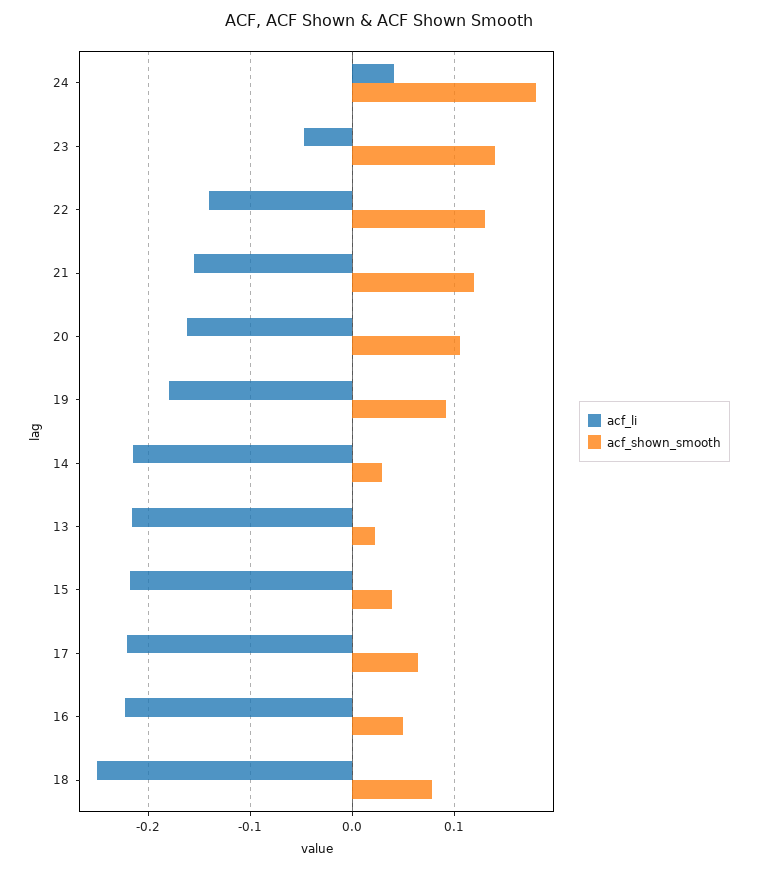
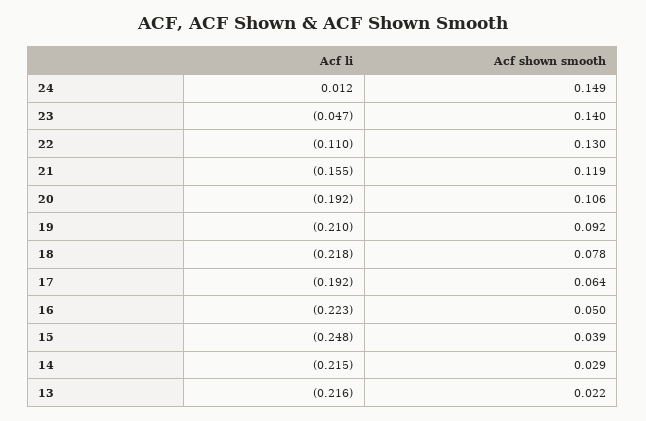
  {
    "acf_li": {
-     "24": 0.04,
+     "24": 0.012,
      "23": -0.047,
-     "22": -0.14,
+     "22": -0.11,
      "21": -0.155,
-     "20": -0.16,
+     "20": -0.192,
-     "19": -0.18,
+     "19": -0.21,
      "14": -0.215,
      "13": -0.216,
-     "15": -0.22,
+     "15": -0.248,
-     "17": -0.22,
+     "17": -0.192,
      "16": -0.223,
-     "18": -0.25
+     "18": -0.218
    },
    "acf_shown_smooth": {
-     "24": 0.18,
+     "24": 0.149,
      "23": 0.14,
      "22": 0.13,
      "21": 0.119,
      "20": 0.106,
      "19": 0.092,
      "14": 0.029,
      "13": 0.022,
      "15": 0.039,
      "17": 0.064,
      "16": 0.05,
      "18": 0.078
    }
  }

